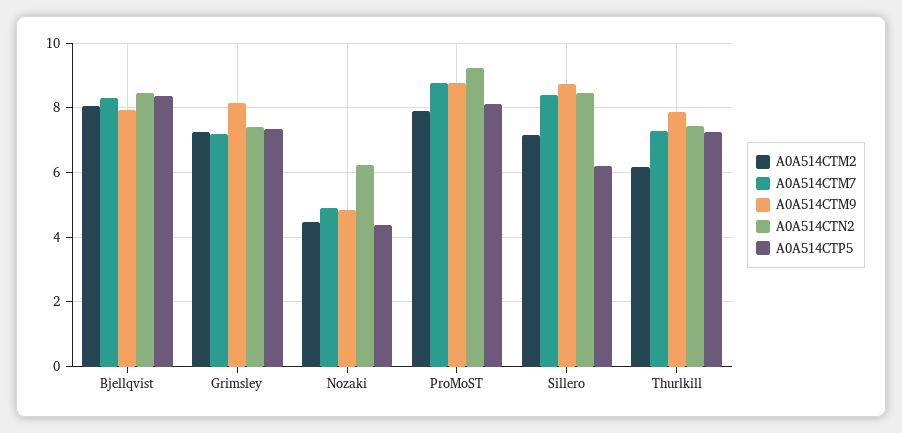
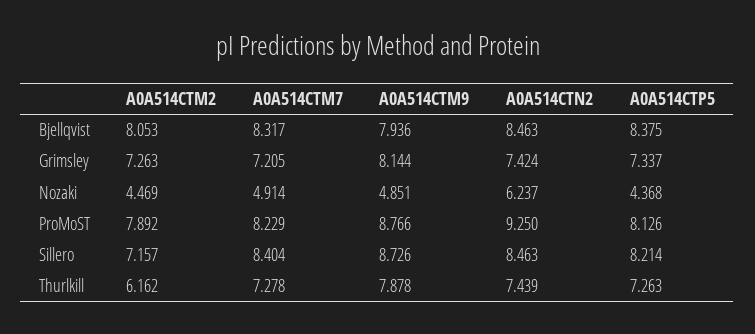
  {
    "A0A514CTM2": {
      "Bjellqvist": 8.053,
      "Grimsley": 7.263,
      "Nozaki": 4.469,
      "ProMoST": 7.892,
      "Sillero": 7.157,
      "Thurlkill": 6.162
    },
    "A0A514CTM7": {
      "Bjellqvist": 8.317,
      "Grimsley": 7.205,
      "Nozaki": 4.914,
-     "ProMoST": 8.8,
+     "ProMoST": 8.229,
      "Sillero": 8.404,
      "Thurlkill": 7.278
    },
    "A0A514CTM9": {
      "Bjellqvist": 7.936,
      "Grimsley": 8.144,
      "Nozaki": 4.851,
      "ProMoST": 8.766,
      "Sillero": 8.726,
      "Thurlkill": 7.878
    },
    "A0A514CTN2": {
      "Bjellqvist": 8.463,
      "Grimsley": 7.424,
      "Nozaki": 6.237,
      "ProMoST": 9.25,
      "Sillero": 8.463,
      "Thurlkill": 7.439
    },
    "A0A514CTP5": {
      "Bjellqvist": 8.375,
      "Grimsley": 7.337,
      "Nozaki": 4.368,
      "ProMoST": 8.126,
-     "Sillero": 6.2,
+     "Sillero": 8.214,
      "Thurlkill": 7.263
    }
  }

